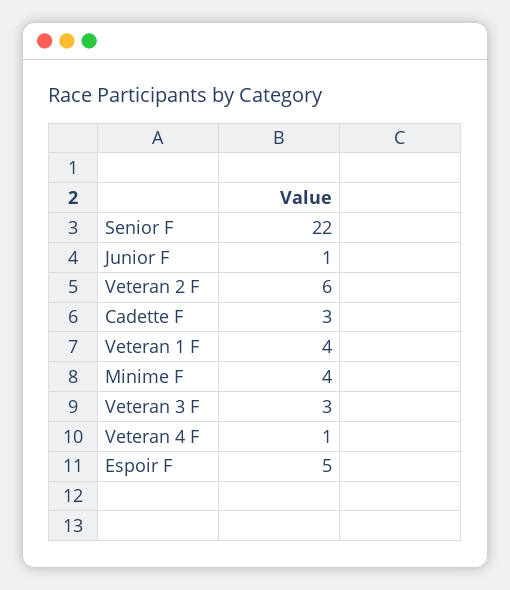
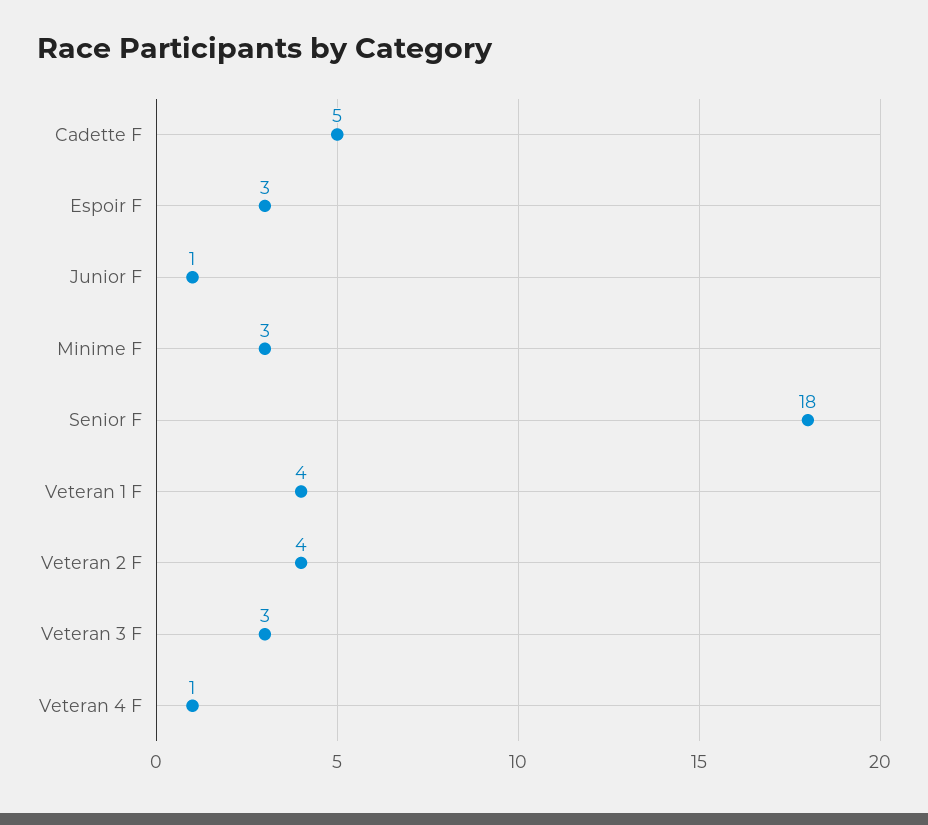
  {
-   "Senior F": 22,
+   "Senior F": 18,
    "Junior F": 1,
-   "Veteran 2 F": 6,
+   "Veteran 2 F": 4,
-   "Cadette F": 3,
+   "Cadette F": 5,
    "Veteran 1 F": 4,
-   "Minime F": 4,
+   "Minime F": 3,
    "Veteran 3 F": 3,
    "Veteran 4 F": 1,
-   "Espoir F": 5
+   "Espoir F": 3
  }

